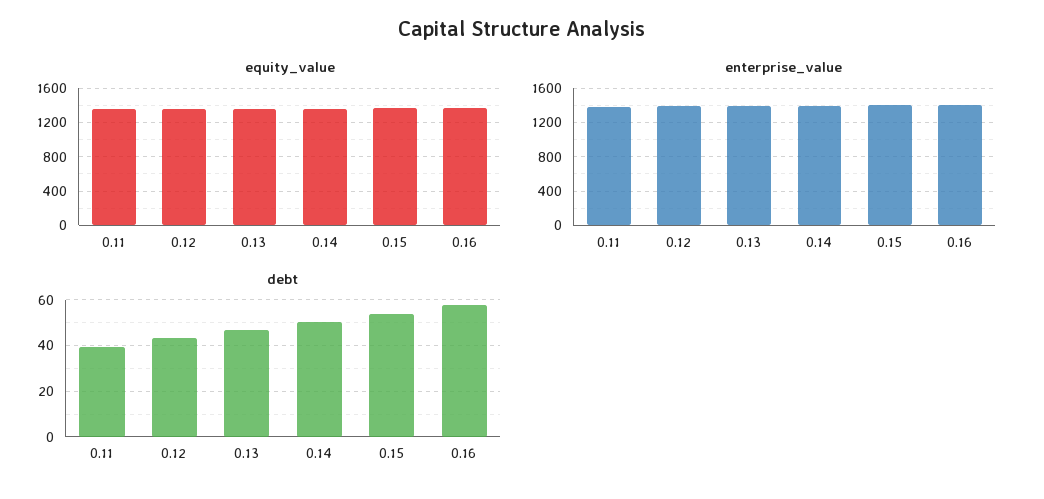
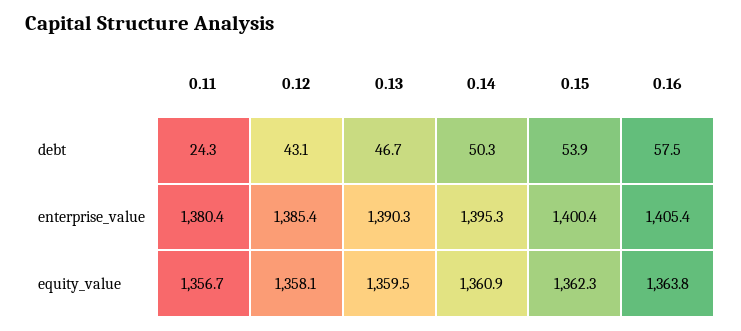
  {
    "equity_value": {
      "0.11": 1356.7,
      "0.12": 1358.1,
      "0.13": 1359.5,
      "0.14": 1360.9,
      "0.15": 1362.3,
      "0.16": 1363.8
    },
    "enterprise_value": {
      "0.11": 1380.4,
      "0.12": 1385.4,
      "0.13": 1390.3,
      "0.14": 1395.3,
      "0.15": 1400.4,
      "0.16": 1405.4
    },
    "debt": {
-     "0.11": 40,
+     "0.11": 24.3,
      "0.12": 43.1,
      "0.13": 46.7,
      "0.14": 50.3,
      "0.15": 53.9,
      "0.16": 57.5
    }
  }

